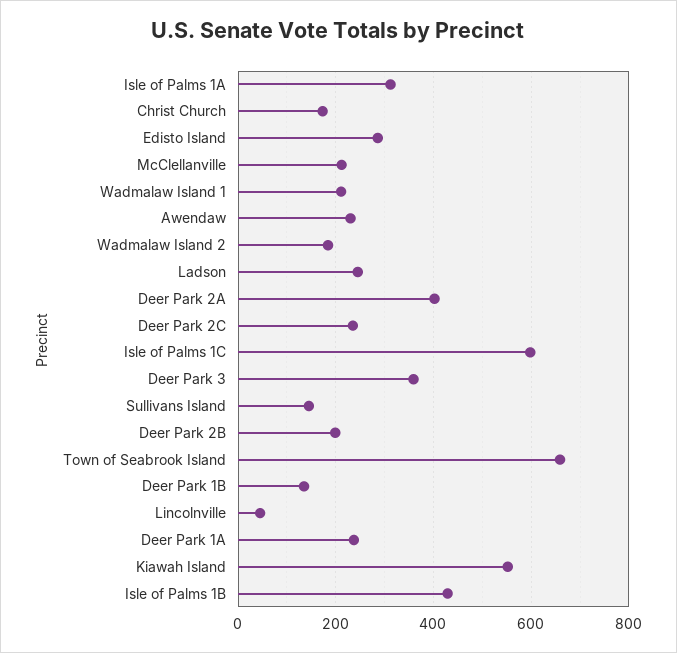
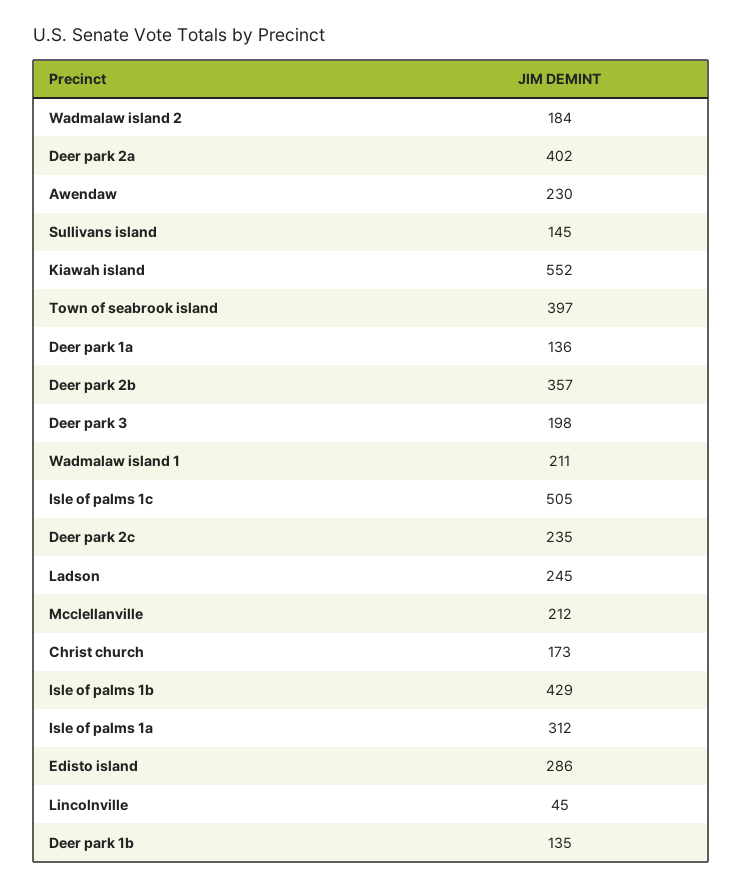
  {
    "Isle of Palms 1A": 312,
    "Christ Church": 173,
    "Edisto Island": 286,
    "McClellanville": 212,
    "Wadmalaw Island 1": 211,
    "Awendaw": 230,
    "Wadmalaw Island 2": 184,
    "Ladson": 245,
    "Deer Park 2A": 402,
    "Deer Park 2C": 235,
-   "Isle of Palms 1C": 600,
+   "Isle of Palms 1C": 505,
-   "Deer Park 3": 360,
+   "Deer Park 3": 198,
    "Sullivans Island": 145,
-   "Deer Park 2B": 200,
+   "Deer Park 2B": 357,
-   "Town of Seabrook Island": 660,
+   "Town of Seabrook Island": 397,
    "Deer Park 1B": 135,
    "Lincolnville": 45,
-   "Deer Park 1A": 240,
+   "Deer Park 1A": 136,
    "Kiawah Island": 552,
    "Isle of Palms 1B": 429
  }

